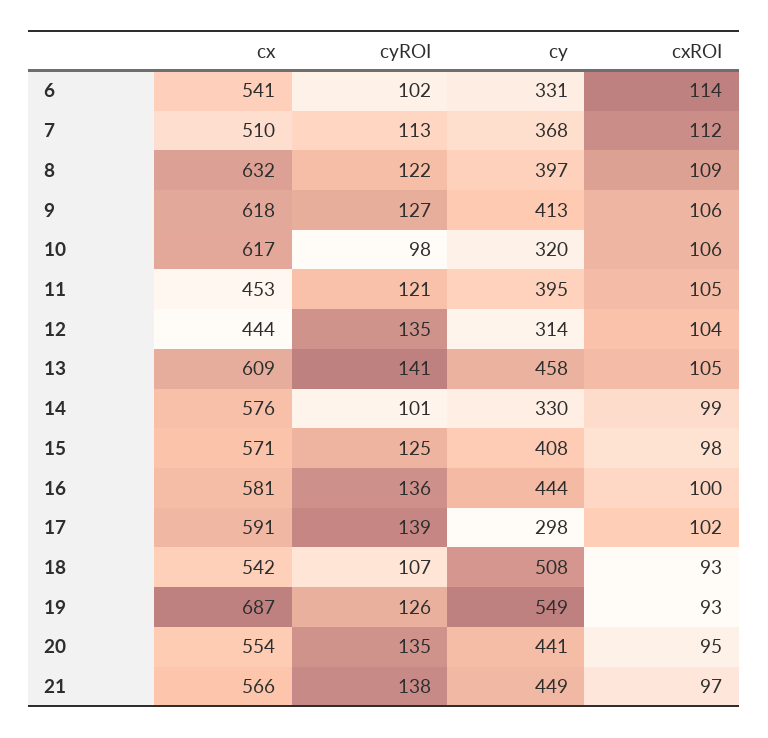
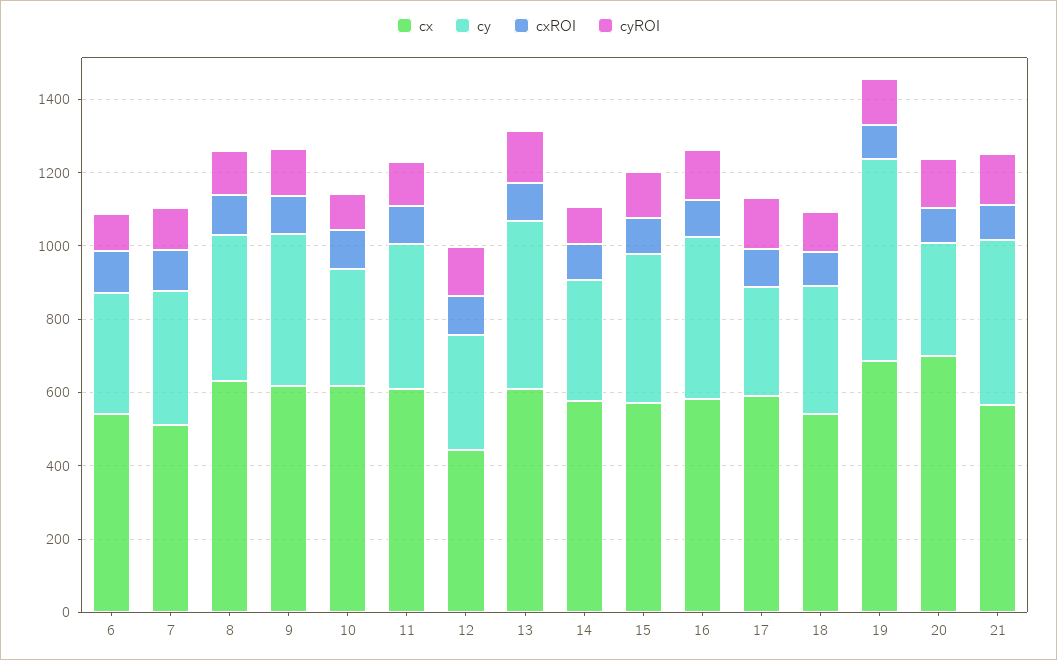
  {
    "cx": {
      "6": 541,
      "7": 510,
      "8": 632,
      "9": 618,
      "10": 617,
-     "11": 453,
+     "11": 600,
      "12": 444,
      "13": 609,
      "14": 576,
      "15": 571,
      "16": 581,
      "17": 591,
      "18": 542,
      "19": 687,
-     "20": 554,
+     "20": 700,
      "21": 566
    },
    "cyROI": {
      "6": 102,
      "7": 113,
      "8": 122,
      "9": 127,
      "10": 98,
      "11": 121,
      "12": 135,
      "13": 141,
      "14": 101,
      "15": 125,
      "16": 136,
      "17": 139,
      "18": 107,
      "19": 126,
      "20": 135,
      "21": 138
    },
    "cy": {
      "6": 331,
      "7": 368,
      "8": 397,
      "9": 413,
      "10": 320,
      "11": 395,
      "12": 314,
      "13": 458,
      "14": 330,
      "15": 408,
      "16": 444,
      "17": 298,
-     "18": 508,
+     "18": 350,
      "19": 549,
-     "20": 441,
+     "20": 300,
      "21": 449
    },
    "cxROI": {
      "6": 114,
      "7": 112,
      "8": 109,
      "9": 106,
      "10": 106,
      "11": 105,
      "12": 104,
      "13": 105,
      "14": 99,
      "15": 98,
      "16": 100,
      "17": 102,
      "18": 93,
      "19": 93,
      "20": 95,
      "21": 97
    }
  }

